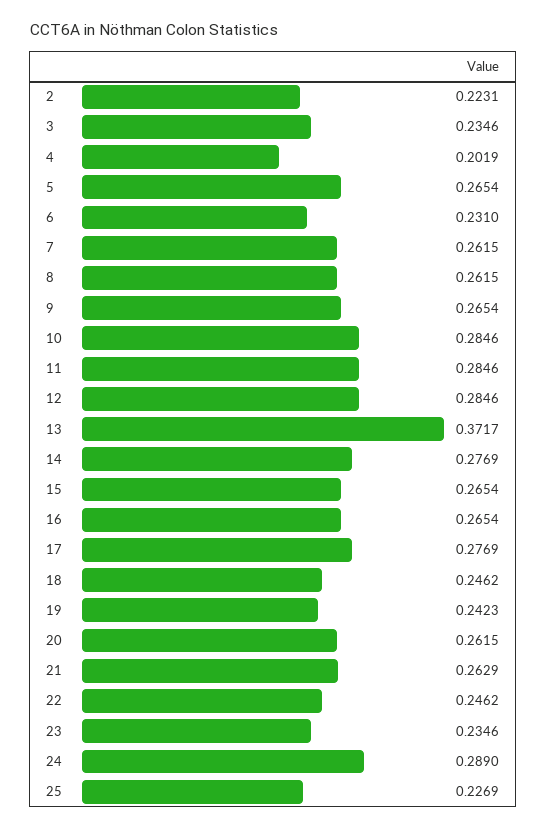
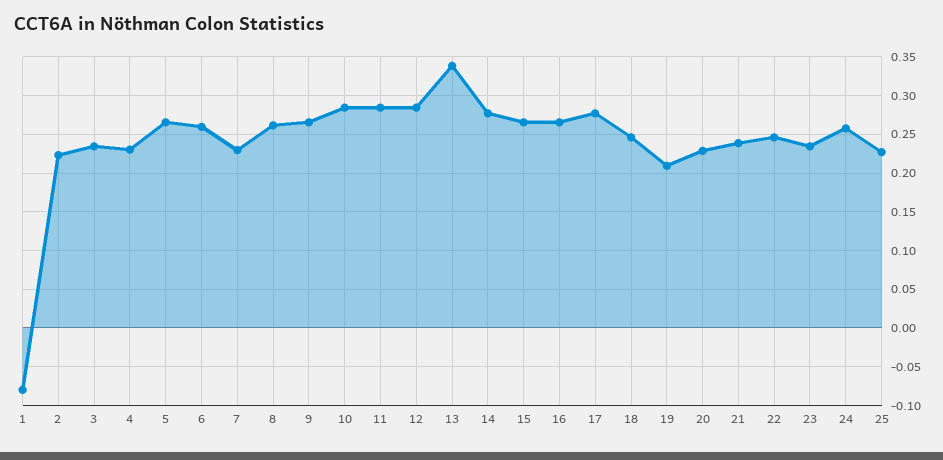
  {
    "2": 0.2231,
    "3": 0.2346,
-   "4": 0.2019,
+   "4": 0.23,
    "5": 0.2654,
-   "6": 0.231,
+   "6": 0.26,
-   "7": 0.2615,
+   "7": 0.23,
    "8": 0.2615,
    "9": 0.2654,
    "10": 0.2846,
    "11": 0.2846,
    "12": 0.2846,
-   "13": 0.3717,
+   "13": 0.34,
    "14": 0.2769,
    "15": 0.2654,
    "16": 0.2654,
    "17": 0.2769,
    "18": 0.2462,
-   "19": 0.2423,
+   "19": 0.21,
-   "20": 0.2615,
+   "20": 0.23,
-   "21": 0.2629,
+   "21": 0.24,
    "22": 0.2462,
    "23": 0.2346,
-   "24": 0.289,
+   "24": 0.26,
-   "25": 0.2269
+   "25": 0.2269,
+   "1": -0.08
  }

